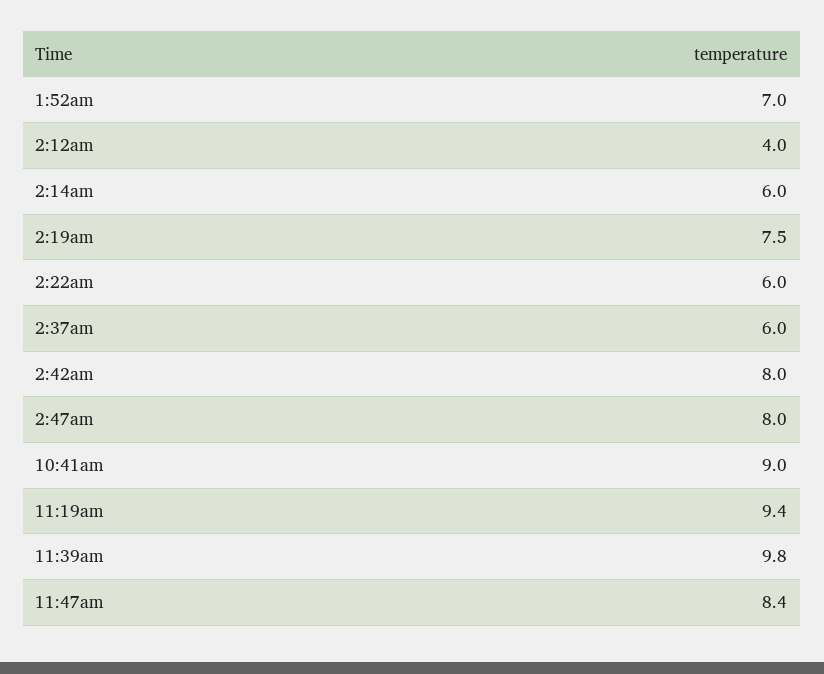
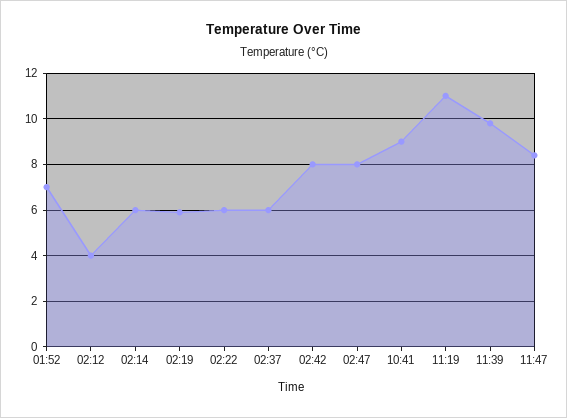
  {
    "1:52am": 7,
    "2:12am": 4,
    "2:14am": 6,
-   "2:19am": 7.5,
+   "2:19am": 6,
    "2:22am": 6,
    "2:37am": 6,
    "2:42am": 8,
    "2:47am": 8,
    "10:41am": 9,
-   "11:19am": 9.4,
+   "11:19am": 11,
    "11:39am": 9.8,
    "11:47am": 8.4
  }

